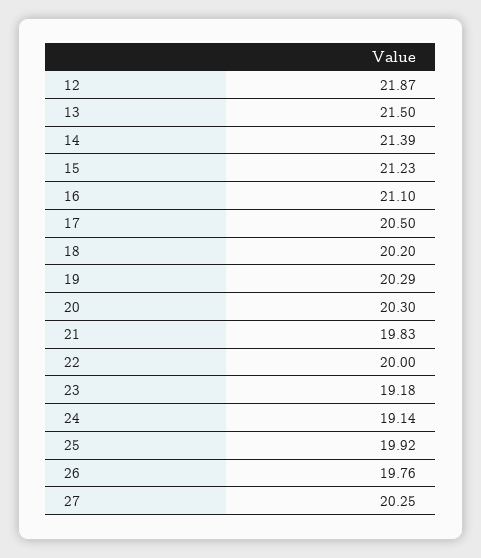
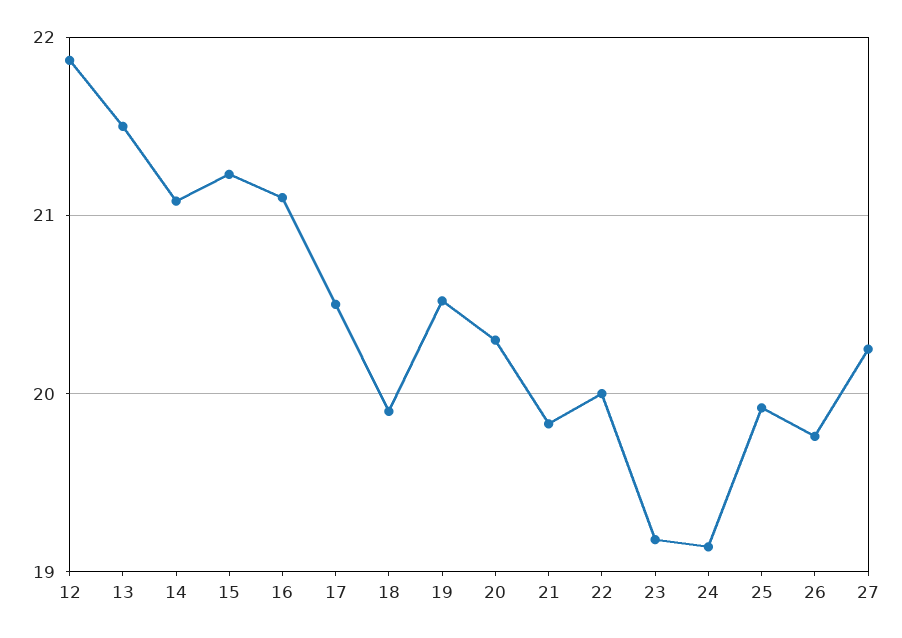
  {
    "12": 21.87,
    "13": 21.5,
-   "14": 21.39,
+   "14": 21.1,
    "15": 21.23,
    "16": 21.1,
    "17": 20.5,
-   "18": 20.2,
+   "18": 19.9,
-   "19": 20.29,
+   "19": 20.5,
    "20": 20.3,
    "21": 19.83,
    "22": 20,
    "23": 19.18,
    "24": 19.14,
    "25": 19.92,
    "26": 19.76,
    "27": 20.25
  }

